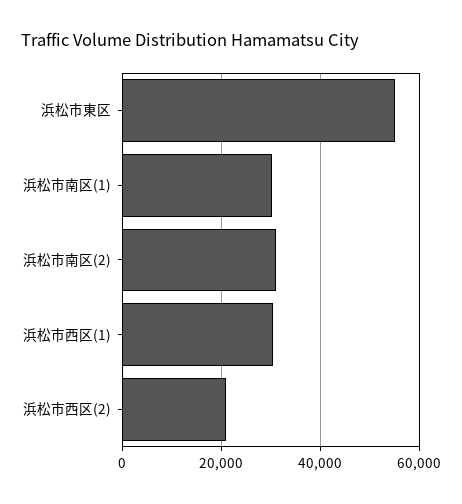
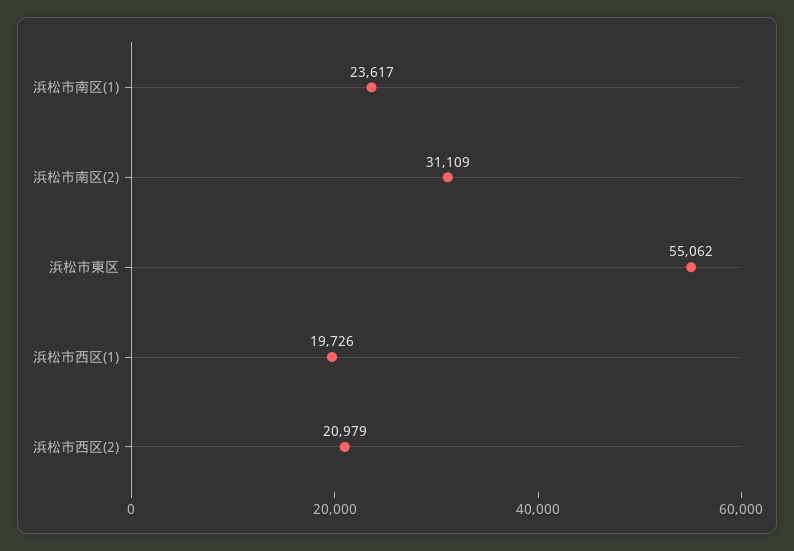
  {
    "浜松市東区": 55062,
-   "浜松市南区(1)": 30000,
+   "浜松市南区(1)": 23617,
    "浜松市南区(2)": 31109,
-   "浜松市西区(1)": 30000,
+   "浜松市西区(1)": 19726,
    "浜松市西区(2)": 20979
  }

